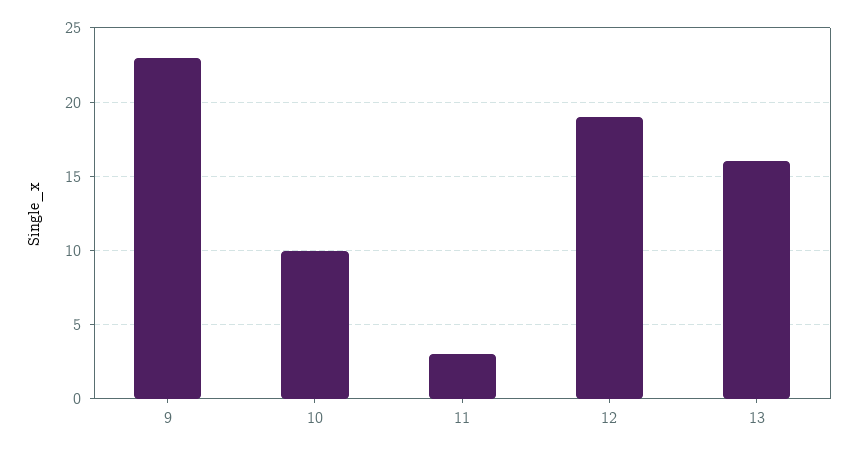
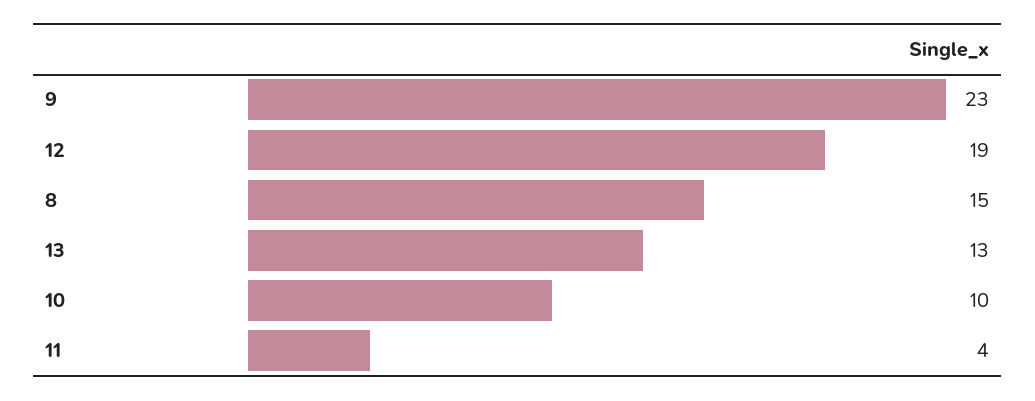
  {
    "9": 23,
    "10": 10,
-   "11": 3,
+   "11": 4,
    "12": 19,
-   "13": 16
+   "13": 13,
+   "8": 15
  }

